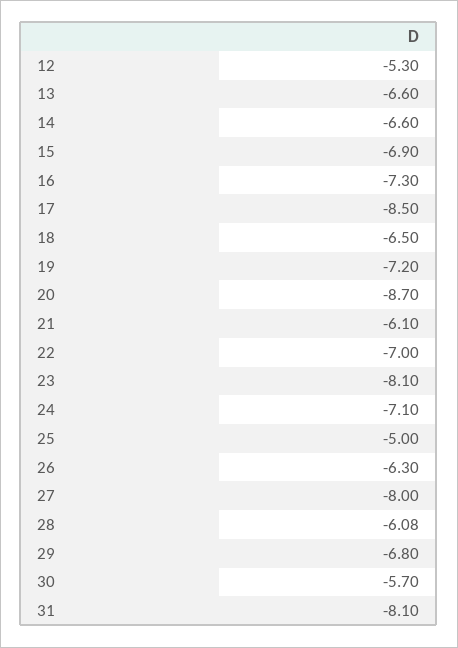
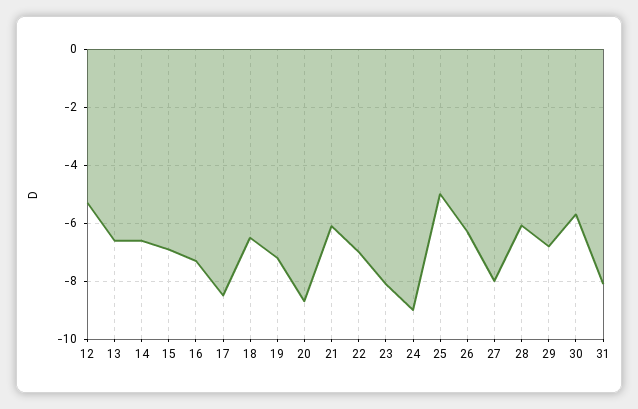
  {
    "12": -5.3,
    "13": -6.6,
    "14": -6.6,
    "15": -6.9,
    "16": -7.3,
    "17": -8.5,
    "18": -6.5,
    "19": -7.2,
    "20": -8.7,
    "21": -6.1,
    "22": -7,
    "23": -8.1,
-   "24": -7.1,
+   "24": -9,
    "25": -5,
    "26": -6.3,
    "27": -8,
    "28": -6.08,
    "29": -6.8,
    "30": -5.7,
    "31": -8.1
  }

